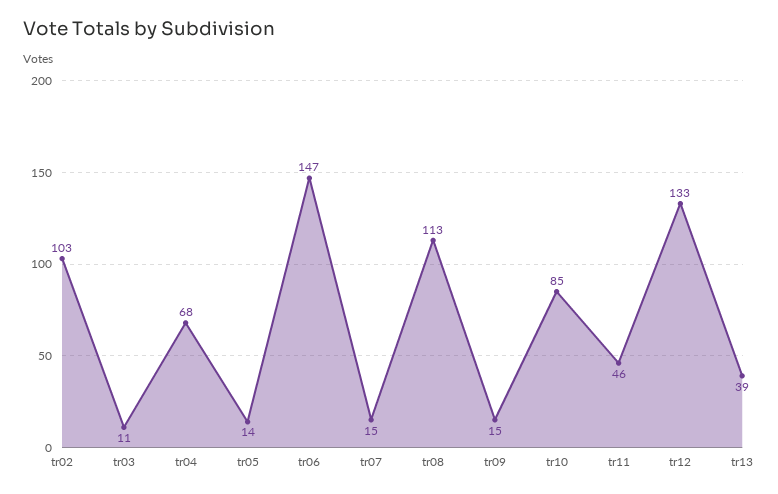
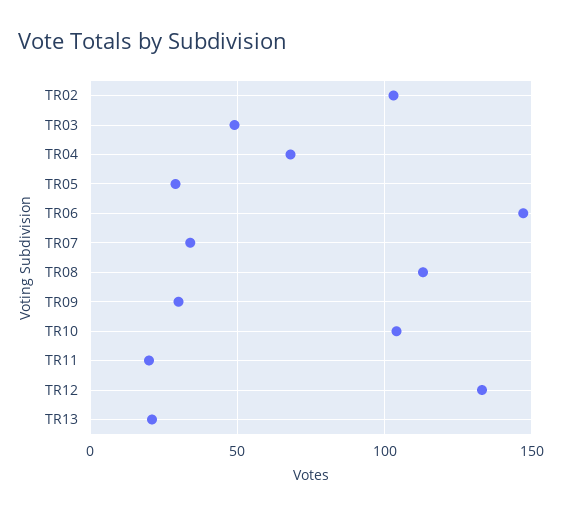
  {
    "tr02": 103,
-   "tr03": 11,
+   "tr03": 50,
    "tr04": 68,
-   "tr05": 14,
+   "tr05": 30,
    "tr06": 147,
-   "tr07": 15,
+   "tr07": 35,
    "tr08": 113,
-   "tr09": 15,
+   "tr09": 30,
-   "tr10": 85,
+   "tr10": 105,
-   "tr11": 46,
+   "tr11": 20,
    "tr12": 133,
-   "tr13": 39
+   "tr13": 20
  }

